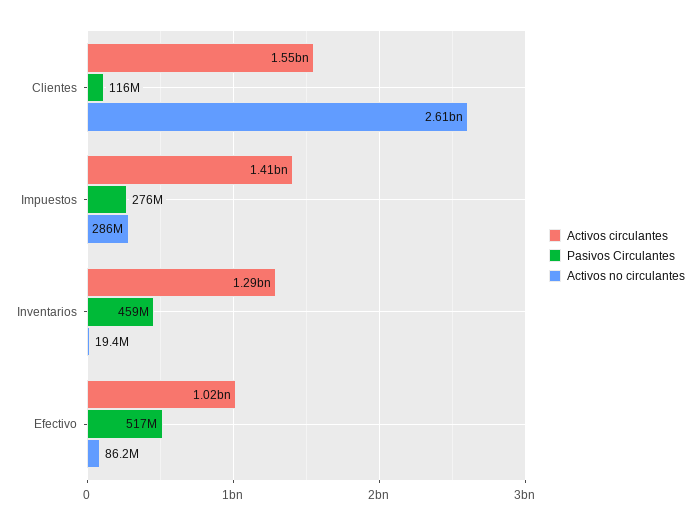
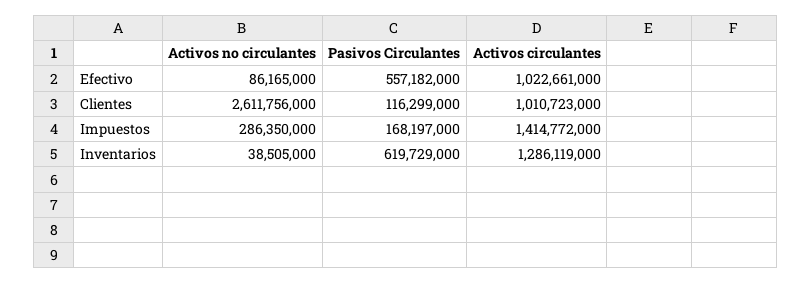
  {
    "Activos circulantes": {
-     "Clientes": 1550000000,
+     "Clientes": 1010723000,
      "Impuestos": 1414772000,
      "Inventarios": 1286119000,
      "Efectivo": 1022661000
    },
    "Pasivos Circulantes": {
      "Clientes": 116299000,
-     "Impuestos": 276000000,
+     "Impuestos": 168197000,
-     "Inventarios": 459000000,
+     "Inventarios": 619729000,
-     "Efectivo": 517000000
+     "Efectivo": 557182000
    },
    "Activos no circulantes": {
      "Clientes": 2611756000,
      "Impuestos": 286350000,
-     "Inventarios": 19400000,
+     "Inventarios": 38505000,
      "Efectivo": 86165000
    }
  }

